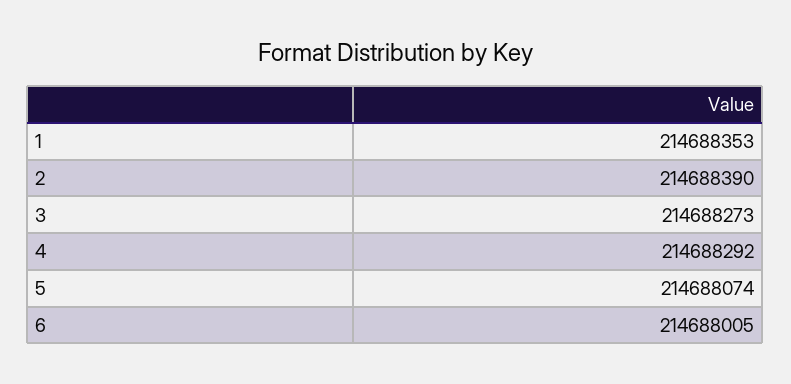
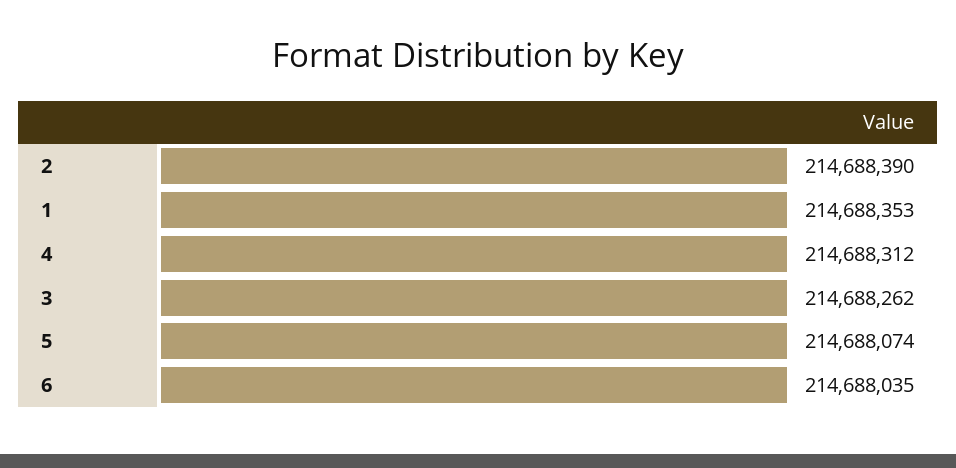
  {
    "1": 214688353,
    "2": 214688390,
-   "3": 214688273,
+   "3": 214688262,
-   "4": 214688292,
+   "4": 214688312,
    "5": 214688074,
-   "6": 214688005
+   "6": 214688035
  }

